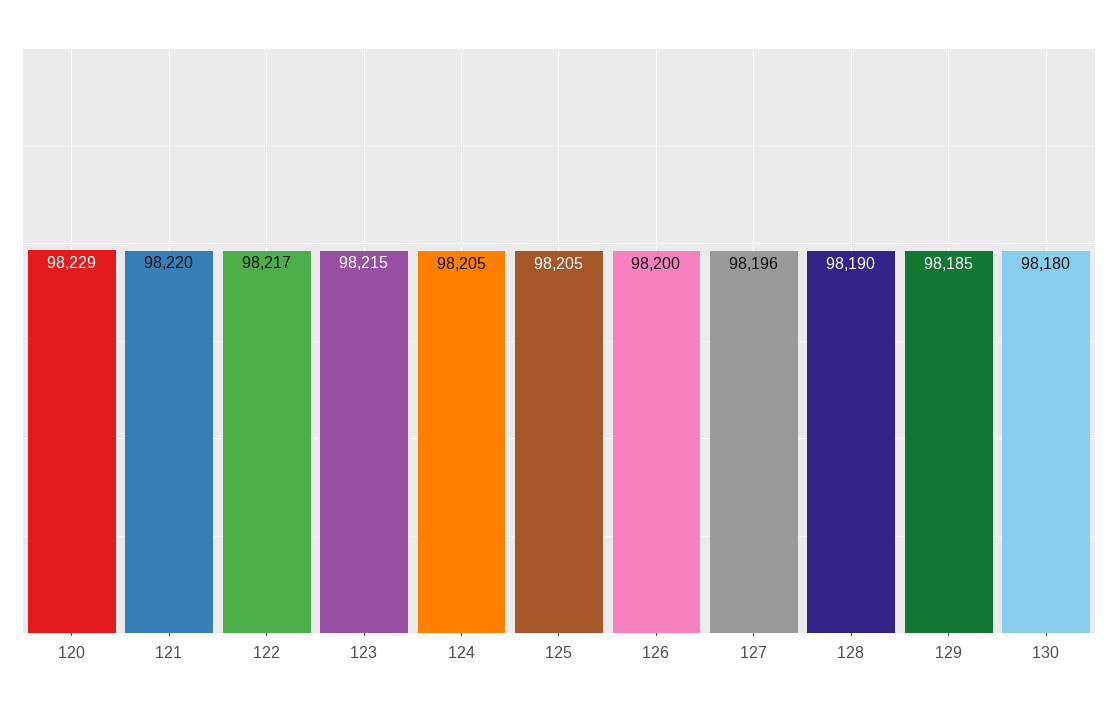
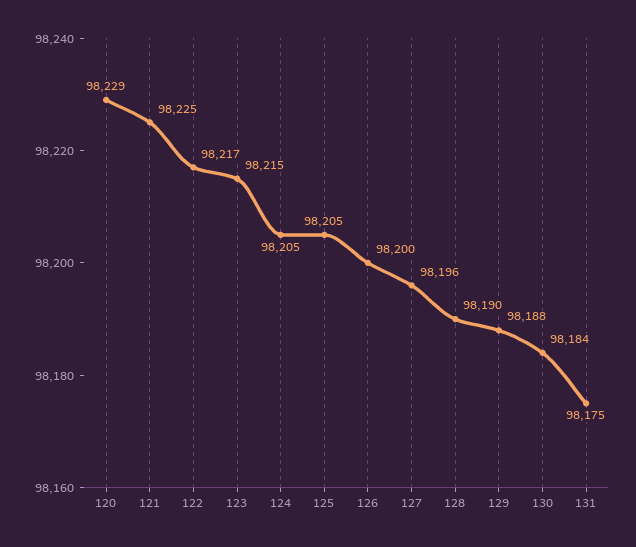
  {
    "120": 98229,
-   "121": 98220,
+   "121": 98225,
    "122": 98217,
    "123": 98215,
    "124": 98205,
    "125": 98205,
    "126": 98200,
    "127": 98196,
    "128": 98190,
-   "129": 98185,
+   "129": 98188,
-   "130": 98180
+   "130": 98184,
+   "131": 98175
  }

